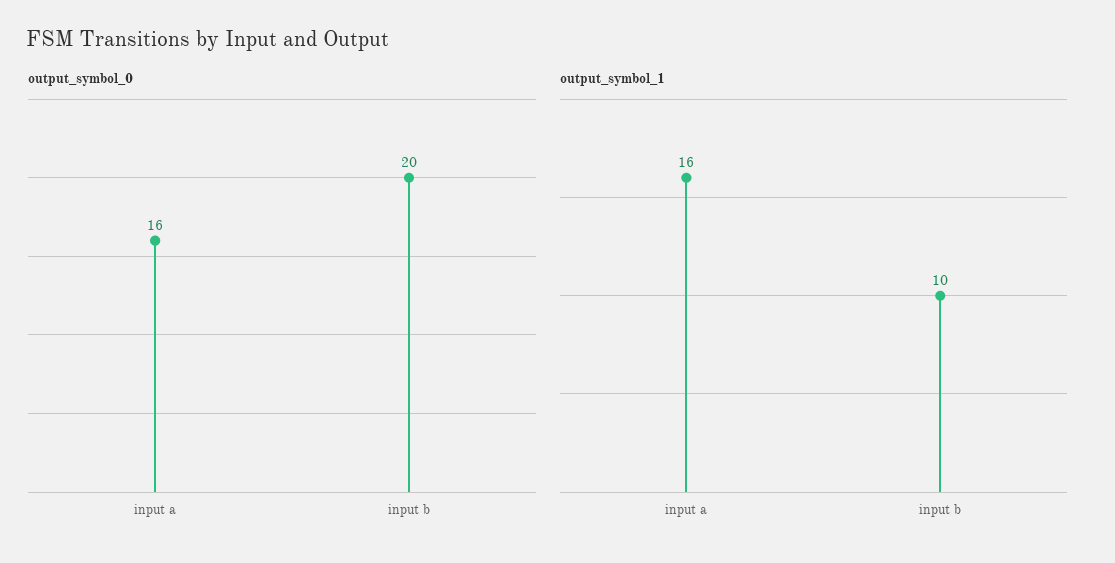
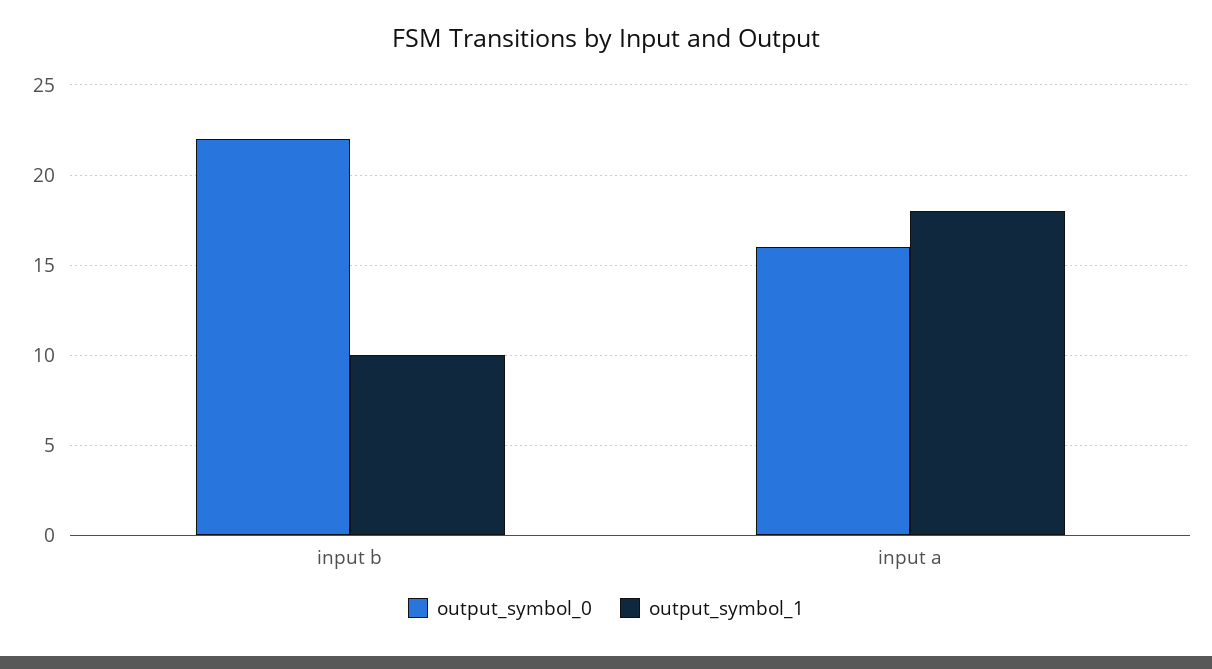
  {
    "output_symbol_0": {
      "input a": 16,
-     "input b": 20
+     "input b": 22
    },
    "output_symbol_1": {
-     "input a": 16,
+     "input a": 18,
      "input b": 10
    }
  }

